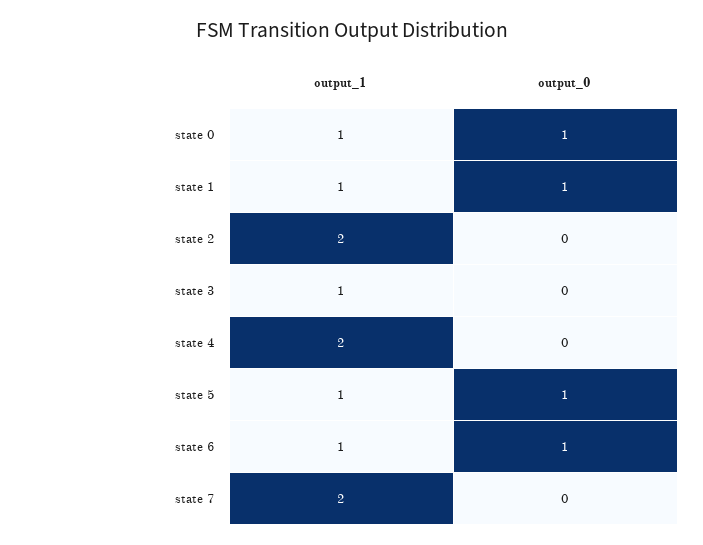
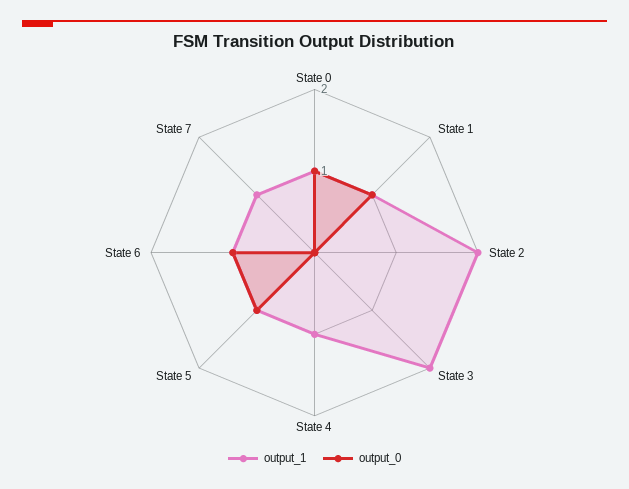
  {
    "output_1": {
      "state 0": 1,
      "state 1": 1,
      "state 2": 2,
-     "state 3": 1,
+     "state 3": 2,
-     "state 4": 2,
+     "state 4": 1,
      "state 5": 1,
      "state 6": 1,
-     "state 7": 2
+     "state 7": 1
    },
    "output_0": {
      "state 0": 1,
      "state 1": 1,
      "state 2": 0,
      "state 3": 0,
      "state 4": 0,
      "state 5": 1,
      "state 6": 1,
      "state 7": 0
    }
  }

